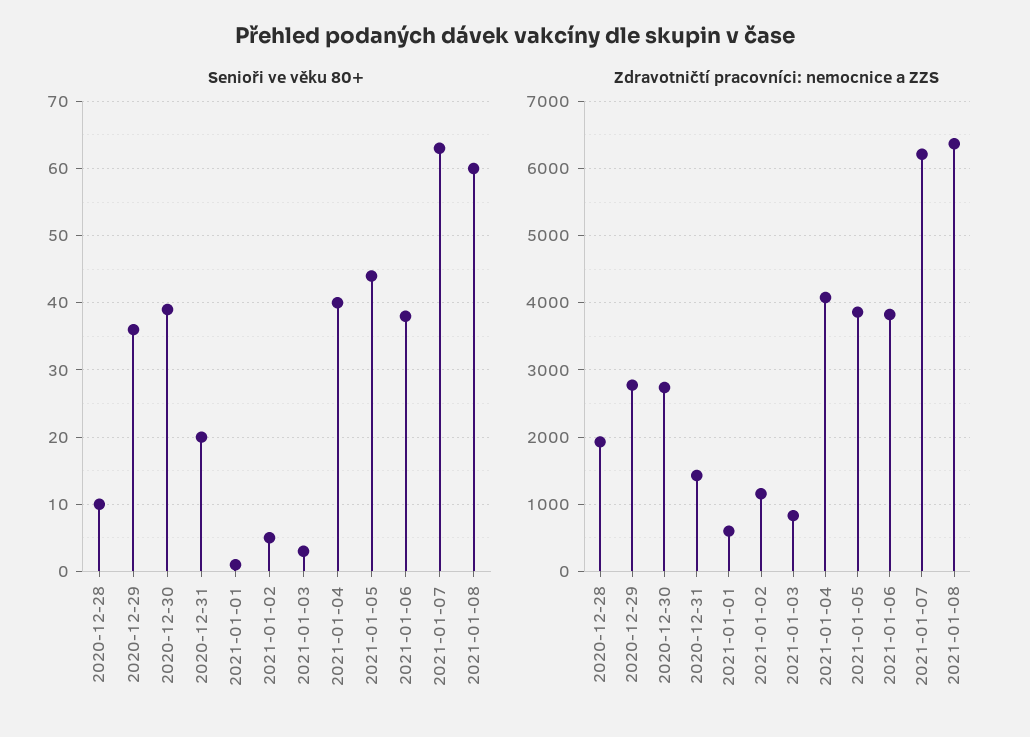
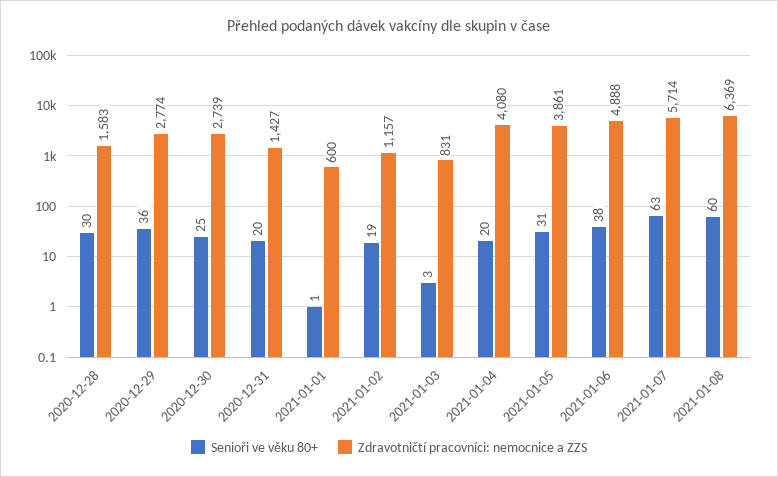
  {
    "Senioři ve věku 80+": {
-     "2020-12-28": 10,
+     "2020-12-28": 30,
      "2020-12-29": 36,
-     "2020-12-30": 39,
+     "2020-12-30": 25,
      "2020-12-31": 20,
      "2021-01-01": 1,
-     "2021-01-02": 5,
+     "2021-01-02": 19,
      "2021-01-03": 3,
-     "2021-01-04": 40,
+     "2021-01-04": 20,
-     "2021-01-05": 44,
+     "2021-01-05": 31,
      "2021-01-06": 38,
      "2021-01-07": 63,
      "2021-01-08": 60
    },
    "Zdravotničtí pracovníci: nemocnice a ZZS": {
-     "2020-12-28": 1900,
+     "2020-12-28": 1583,
      "2020-12-29": 2774,
      "2020-12-30": 2739,
      "2020-12-31": 1427,
      "2021-01-01": 600,
      "2021-01-02": 1157,
      "2021-01-03": 831,
      "2021-01-04": 4080,
      "2021-01-05": 3861,
-     "2021-01-06": 3800,
+     "2021-01-06": 4888,
-     "2021-01-07": 6200,
+     "2021-01-07": 5714,
      "2021-01-08": 6369
    }
  }

